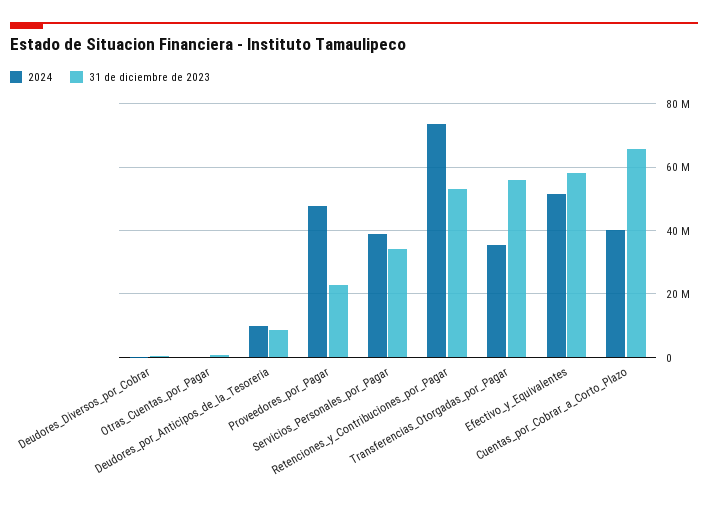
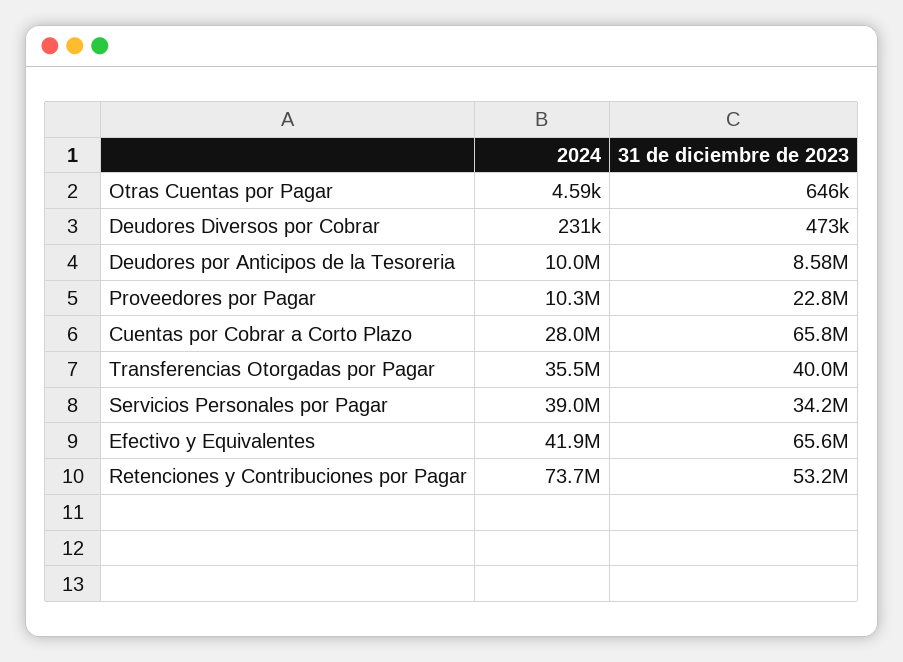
  {
    "2024": {
      "Deudores_Diversos_por_Cobrar": 231000,
      "Otras_Cuentas_por_Pagar": 4590,
      "Deudores_por_Anticipos_de_la_Tesoreria": 10000000,
-     "Proveedores_por_Pagar": 48000000,
+     "Proveedores_por_Pagar": 10300000,
      "Servicios_Personales_por_Pagar": 39000000,
      "Retenciones_y_Contribuciones_por_Pagar": 73700000,
      "Transferencias_Otorgadas_por_Pagar": 35500000,
-     "Efectivo_y_Equivalentes": 52000000,
+     "Efectivo_y_Equivalentes": 41900000,
-     "Cuentas_por_Cobrar_a_Corto_Plazo": 40000000
+     "Cuentas_por_Cobrar_a_Corto_Plazo": 28000000
    },
    "31 de diciembre de 2023": {
      "Deudores_Diversos_por_Cobrar": 473000,
      "Otras_Cuentas_por_Pagar": 646000,
      "Deudores_por_Anticipos_de_la_Tesoreria": 8580000,
      "Proveedores_por_Pagar": 22800000,
      "Servicios_Personales_por_Pagar": 34200000,
      "Retenciones_y_Contribuciones_por_Pagar": 53200000,
-     "Transferencias_Otorgadas_por_Pagar": 56000000,
+     "Transferencias_Otorgadas_por_Pagar": 40000000,
-     "Efectivo_y_Equivalentes": 58000000,
+     "Efectivo_y_Equivalentes": 65600000,
      "Cuentas_por_Cobrar_a_Corto_Plazo": 65800000
    }
  }

